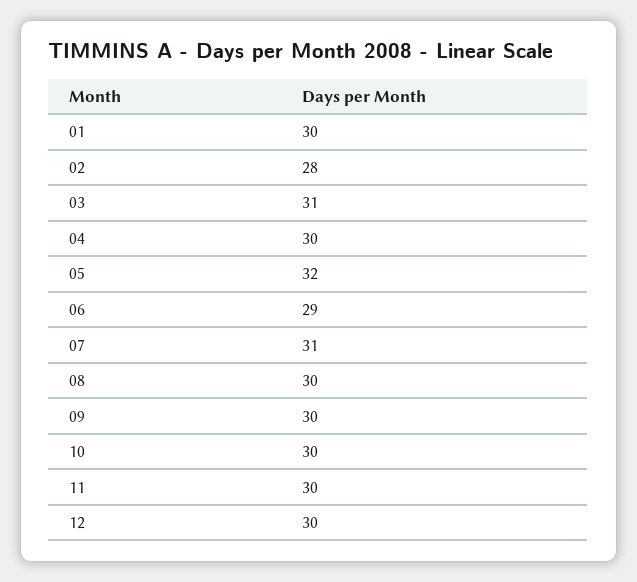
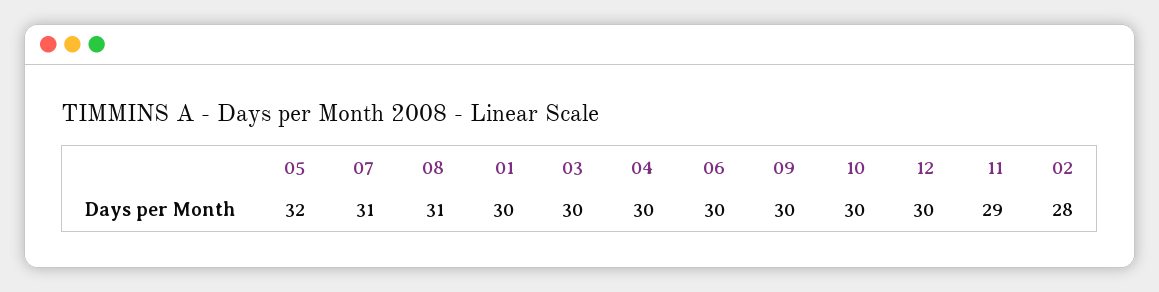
  {
    "01": 30,
    "02": 28,
-   "03": 31,
+   "03": 30,
    "04": 30,
    "05": 32,
-   "06": 29,
+   "06": 30,
    "07": 31,
-   "08": 30,
+   "08": 31,
    "09": 30,
    "10": 30,
-   "11": 30,
+   "11": 29,
    "12": 30
  }

